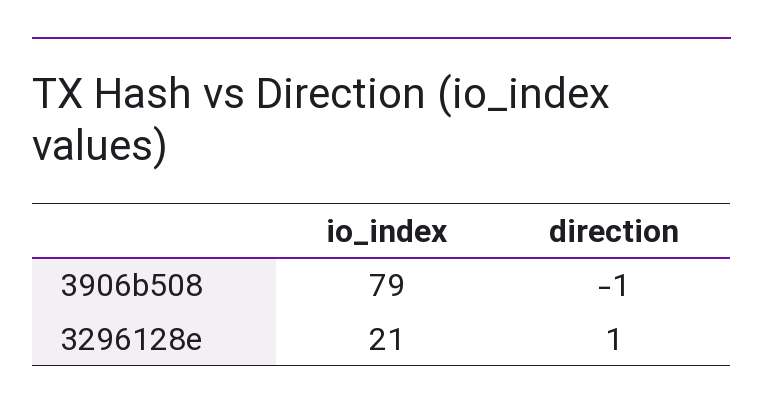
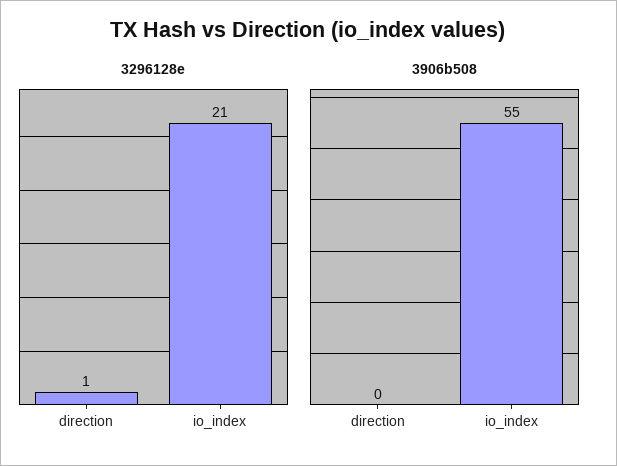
  {
    "3906b508": {
-     "io_index": 79,
+     "io_index": 55,
-     "direction": -1
+     "direction": 0
    },
    "3296128e": {
      "io_index": 21,
      "direction": 1
    }
  }

